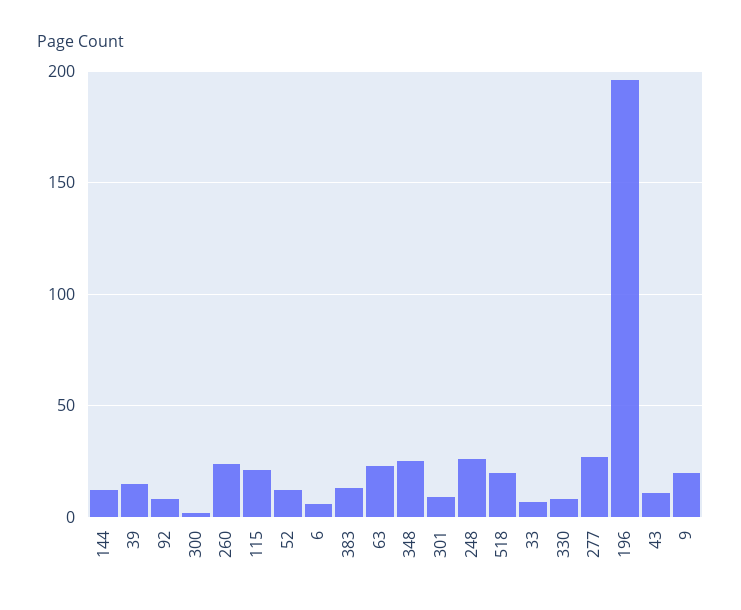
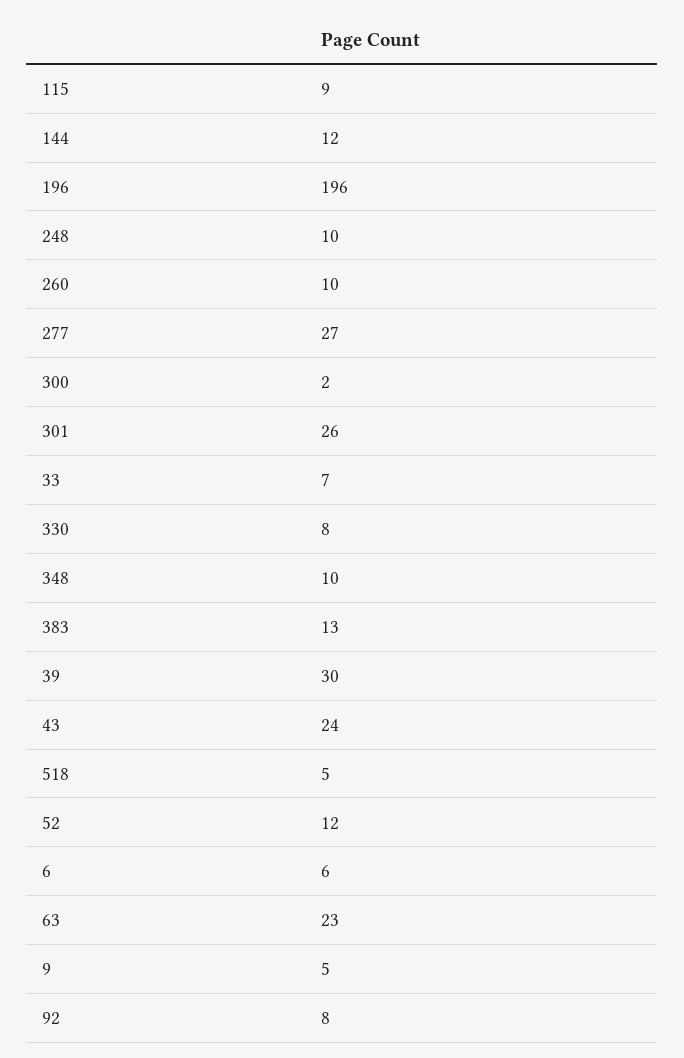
  {
    "144": 12,
-   "39": 15,
+   "39": 30,
    "92": 8,
    "300": 2,
-   "260": 25,
+   "260": 10,
-   "115": 20,
+   "115": 9,
    "52": 12,
    "6": 6,
    "383": 13,
    "63": 23,
-   "348": 25,
+   "348": 10,
-   "301": 10,
+   "301": 26,
-   "248": 25,
+   "248": 10,
-   "518": 20,
+   "518": 5,
    "33": 7,
    "330": 8,
    "277": 27,
    "196": 196,
-   "43": 10,
+   "43": 24,
-   "9": 20
+   "9": 5
  }

